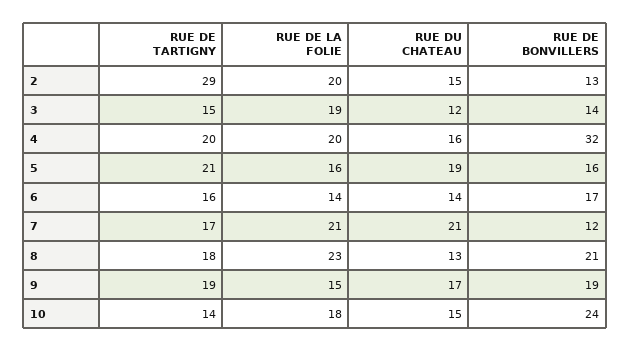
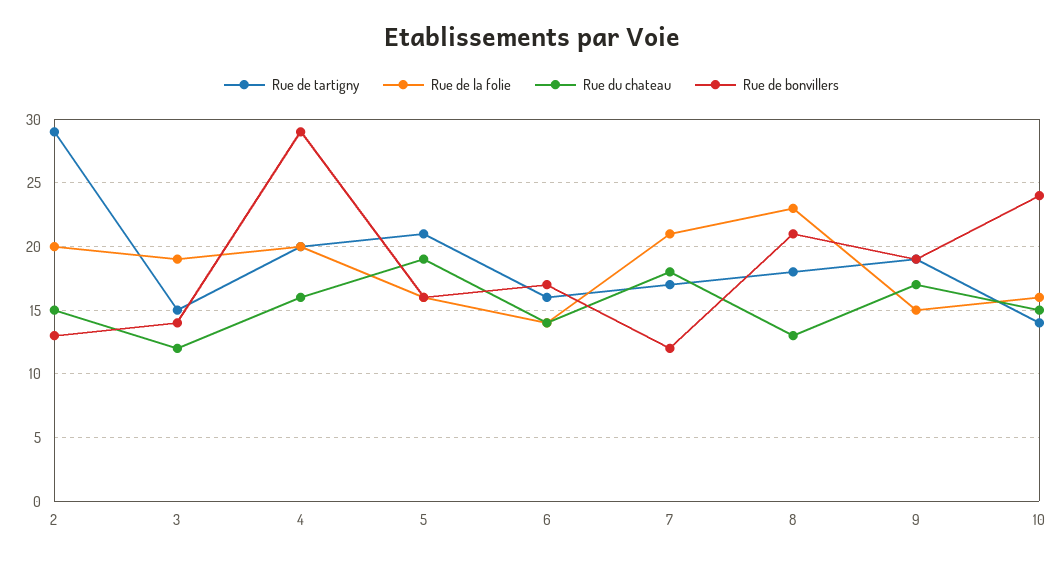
  {
    "RUE DE TARTIGNY": {
      "2": 29,
      "3": 15,
      "4": 20,
      "5": 21,
      "6": 16,
      "7": 17,
      "8": 18,
      "9": 19,
      "10": 14
    },
    "RUE DE LA FOLIE": {
      "2": 20,
      "3": 19,
      "4": 20,
      "5": 16,
      "6": 14,
      "7": 21,
      "8": 23,
      "9": 15,
-     "10": 18
+     "10": 16
    },
    "RUE DU CHATEAU": {
      "2": 15,
      "3": 12,
      "4": 16,
      "5": 19,
      "6": 14,
-     "7": 21,
+     "7": 18,
      "8": 13,
      "9": 17,
      "10": 15
    },
    "RUE DE BONVILLERS": {
      "2": 13,
      "3": 14,
-     "4": 32,
+     "4": 29,
      "5": 16,
      "6": 17,
      "7": 12,
      "8": 21,
      "9": 19,
      "10": 24
    }
  }

